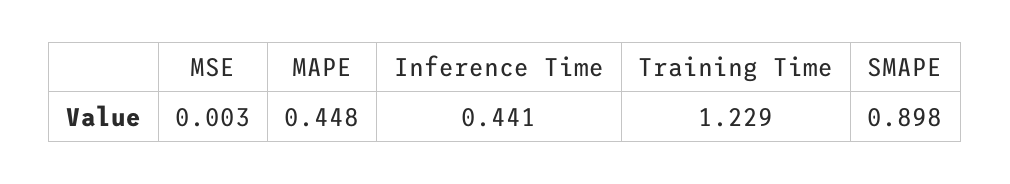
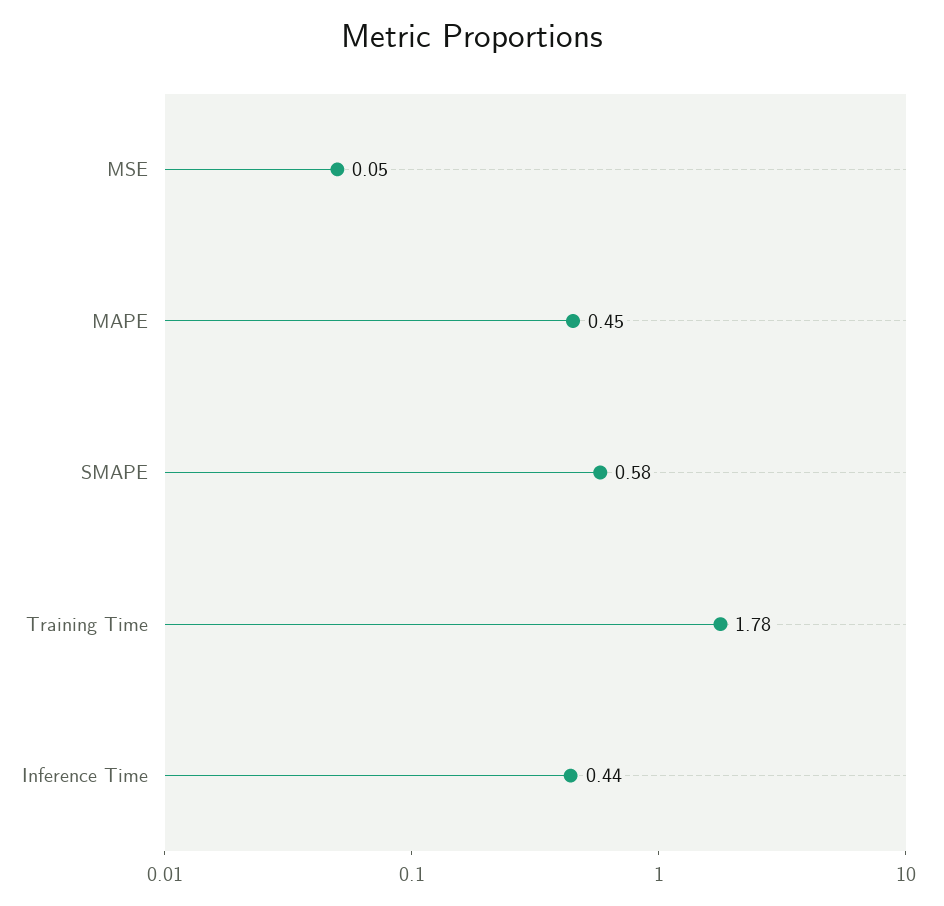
  {
-   "MSE": 0.003,
+   "MSE": 0.05,
    "MAPE": 0.448,
    "Inference Time": 0.441,
-   "Training Time": 1.229,
+   "Training Time": 1.78,
-   "SMAPE": 0.898
+   "SMAPE": 0.58
  }

